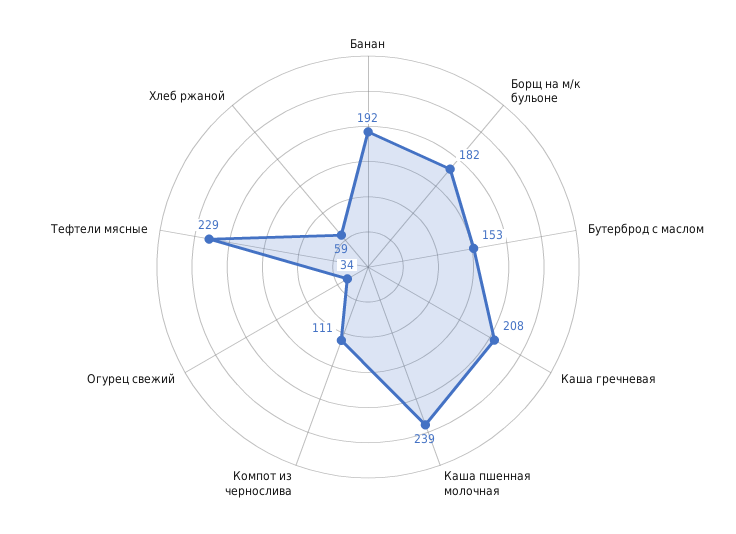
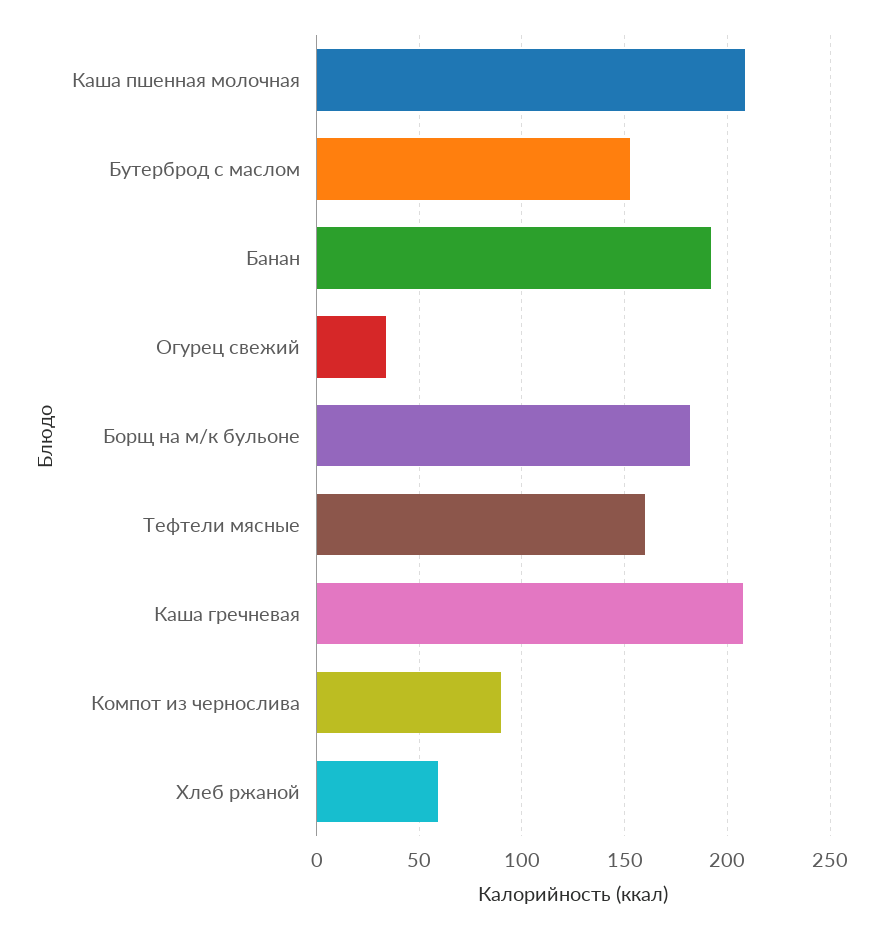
  {
    "Банан": 192,
    "Борщ на м/к бульоне": 182,
    "Бутерброд с маслом": 153,
    "Каша гречневая": 208,
-   "Каша пшенная молочная": 239,
+   "Каша пшенная молочная": 210,
-   "Компот из чернослива": 111,
+   "Компот из чернослива": 90,
    "Огурец свежий": 34,
-   "Тефтели мясные": 229,
+   "Тефтели мясные": 160,
    "Хлеб ржаной": 59
  }

